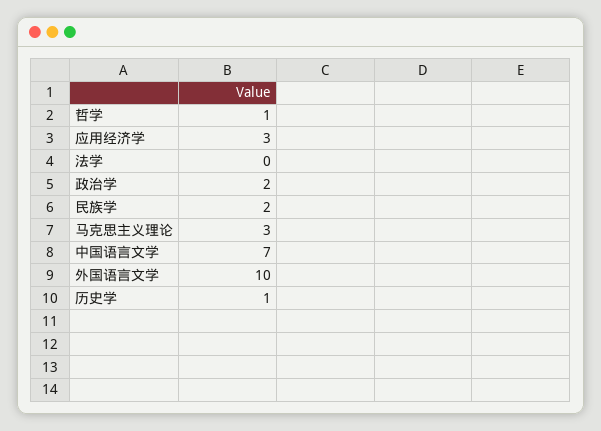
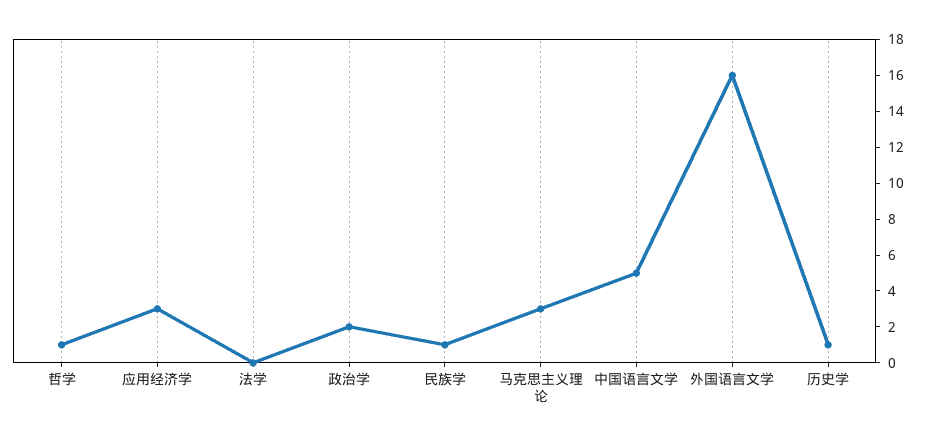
  {
    "哲学": 1,
    "应用经济学": 3,
    "法学": 0,
    "政治学": 2,
-   "民族学": 2,
+   "民族学": 1,
    "马克思主义理论": 3,
-   "中国语言文学": 7,
+   "中国语言文学": 5,
-   "外国语言文学": 10,
+   "外国语言文学": 16,
    "历史学": 1
  }

